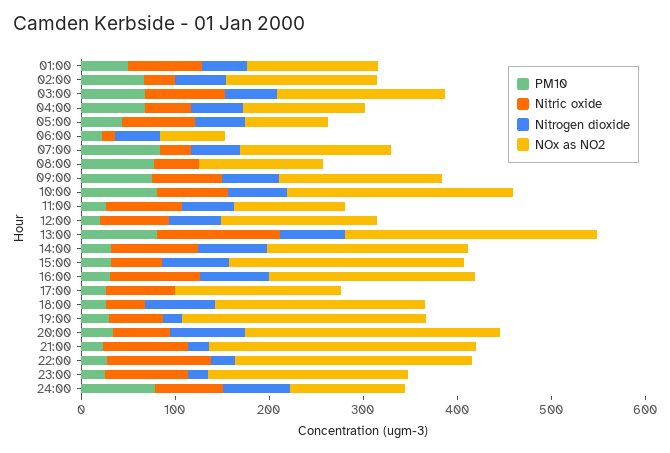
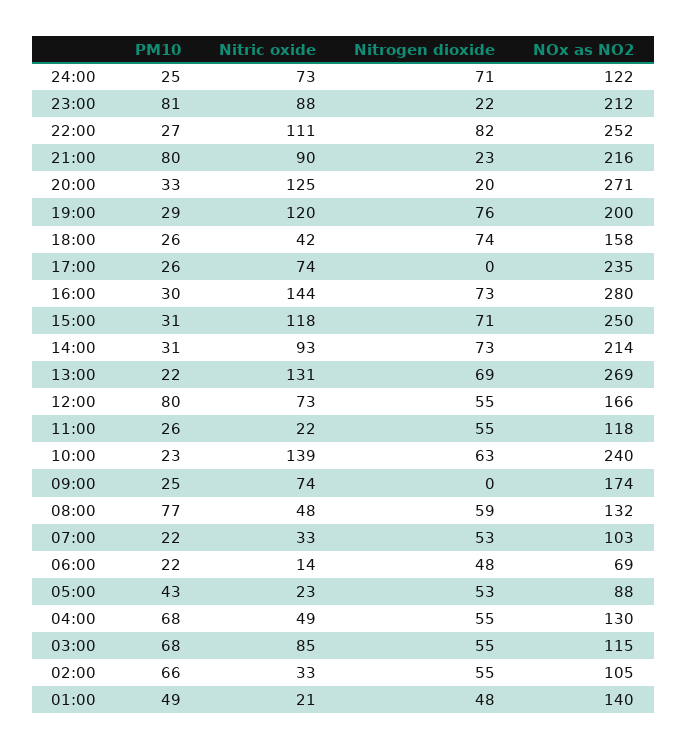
  {
    "PM10": {
      "01:00": 49,
      "02:00": 66,
      "03:00": 68,
      "04:00": 68,
      "05:00": 43,
      "06:00": 22,
-     "07:00": 80,
+     "07:00": 22,
      "08:00": 77,
-     "09:00": 80,
+     "09:00": 25,
-     "10:00": 80,
+     "10:00": 23,
      "11:00": 26,
-     "12:00": 20,
+     "12:00": 80,
-     "13:00": 80,
+     "13:00": 22,
      "14:00": 31,
      "15:00": 31,
      "16:00": 30,
      "17:00": 26,
      "18:00": 26,
      "19:00": 29,
      "20:00": 33,
-     "21:00": 20,
+     "21:00": 80,
      "22:00": 27,
-     "23:00": 20,
+     "23:00": 81,
-     "24:00": 80
+     "24:00": 25
    },
    "Nitric oxide": {
-     "01:00": 80,
+     "01:00": 21,
      "02:00": 33,
      "03:00": 85,
      "04:00": 49,
-     "05:00": 80,
+     "05:00": 23,
      "06:00": 14,
      "07:00": 33,
      "08:00": 48,
      "09:00": 74,
-     "10:00": 80,
+     "10:00": 139,
-     "11:00": 80,
+     "11:00": 22,
      "12:00": 73,
      "13:00": 131,
      "14:00": 93,
-     "15:00": 60,
+     "15:00": 118,
-     "16:00": 100,
+     "16:00": 144,
      "17:00": 74,
      "18:00": 42,
-     "19:00": 60,
+     "19:00": 120,
-     "20:00": 60,
+     "20:00": 125,
      "21:00": 90,
      "22:00": 111,
      "23:00": 88,
      "24:00": 73
    },
    "Nitrogen dioxide": {
      "01:00": 48,
      "02:00": 55,
      "03:00": 55,
      "04:00": 55,
      "05:00": 53,
      "06:00": 48,
      "07:00": 53,
-     "08:00": 0,
+     "08:00": 59,
-     "09:00": 60,
+     "09:00": 0,
      "10:00": 63,
      "11:00": 55,
      "12:00": 55,
      "13:00": 69,
      "14:00": 73,
      "15:00": 71,
      "16:00": 73,
      "17:00": 0,
      "18:00": 74,
-     "19:00": 20,
+     "19:00": 76,
-     "20:00": 80,
+     "20:00": 20,
      "21:00": 23,
-     "22:00": 20,
+     "22:00": 82,
      "23:00": 22,
      "24:00": 71
    },
    "NOx as NO2": {
      "01:00": 140,
-     "02:00": 160,
+     "02:00": 105,
-     "03:00": 180,
+     "03:00": 115,
      "04:00": 130,
      "05:00": 88,
      "06:00": 69,
-     "07:00": 160,
+     "07:00": 103,
      "08:00": 132,
      "09:00": 174,
      "10:00": 240,
      "11:00": 118,
      "12:00": 166,
      "13:00": 269,
      "14:00": 214,
      "15:00": 250,
-     "16:00": 220,
+     "16:00": 280,
-     "17:00": 180,
+     "17:00": 235,
-     "18:00": 220,
+     "18:00": 158,
-     "19:00": 260,
+     "19:00": 200,
      "20:00": 271,
-     "21:00": 280,
+     "21:00": 216,
      "22:00": 252,
      "23:00": 212,
      "24:00": 122
    }
  }

